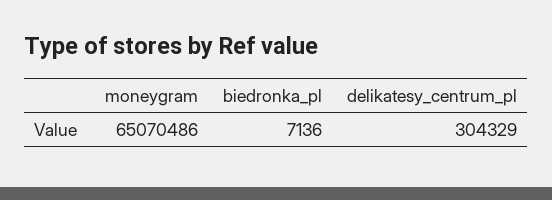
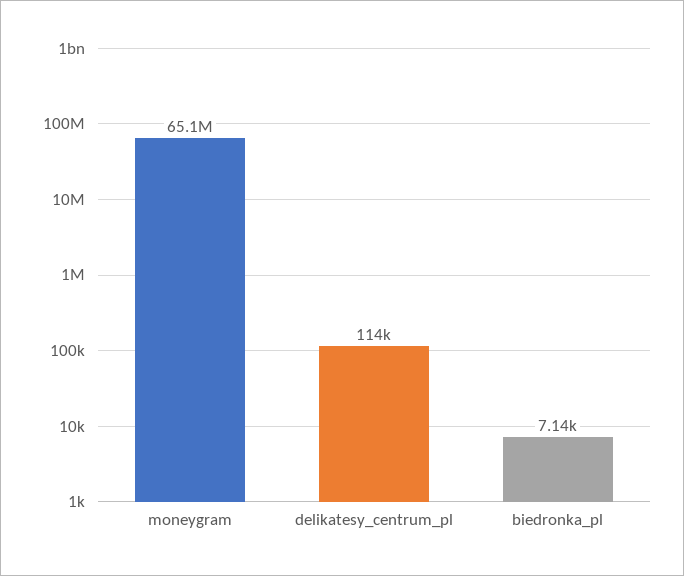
  {
    "moneygram": 65070486,
    "biedronka_pl": 7136,
-   "delikatesy_centrum_pl": 304329
+   "delikatesy_centrum_pl": 114000
  }

